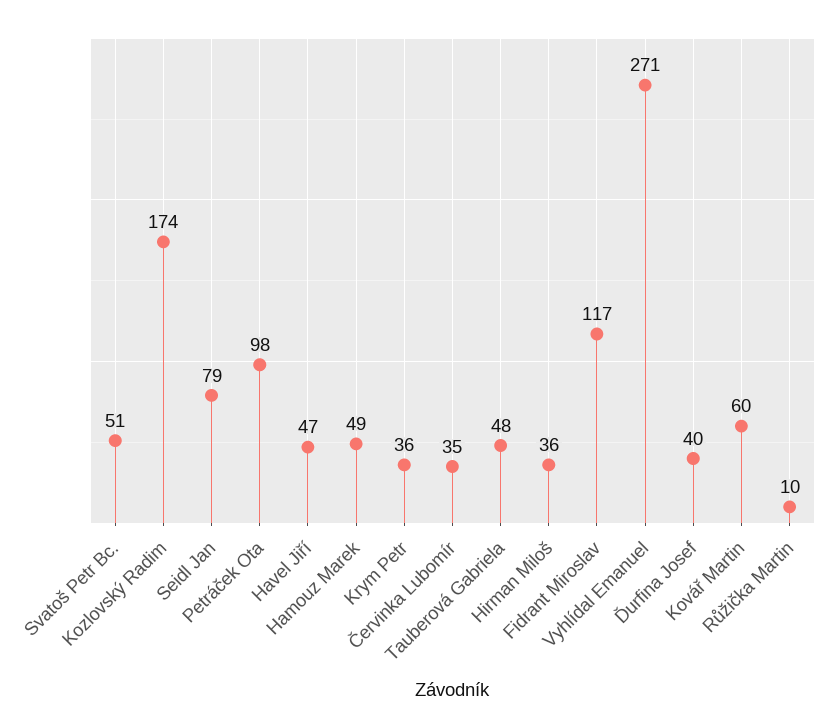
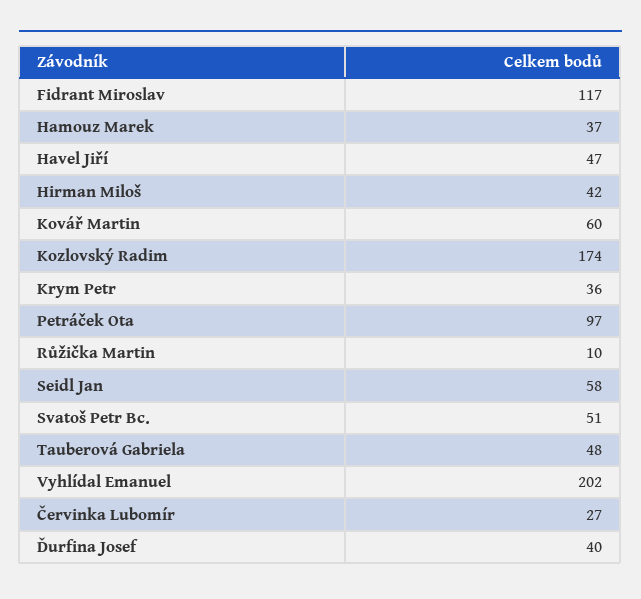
  {
    "Svatoš Petr Bc.": 51,
    "Kozlovský Radim": 174,
-   "Seidl Jan": 79,
+   "Seidl Jan": 58,
-   "Petráček Ota": 98,
+   "Petráček Ota": 97,
    "Havel Jiří": 47,
-   "Hamouz Marek": 49,
+   "Hamouz Marek": 37,
    "Krym Petr": 36,
-   "Červinka Lubomír": 35,
+   "Červinka Lubomír": 27,
    "Tauberová Gabriela": 48,
-   "Hirman Miloš": 36,
+   "Hirman Miloš": 42,
    "Fidrant Miroslav": 117,
-   "Vyhlídal Emanuel": 271,
+   "Vyhlídal Emanuel": 202,
    "Ďurfina Josef": 40,
    "Kovář Martin": 60,
    "Růžička Martin": 10
  }

